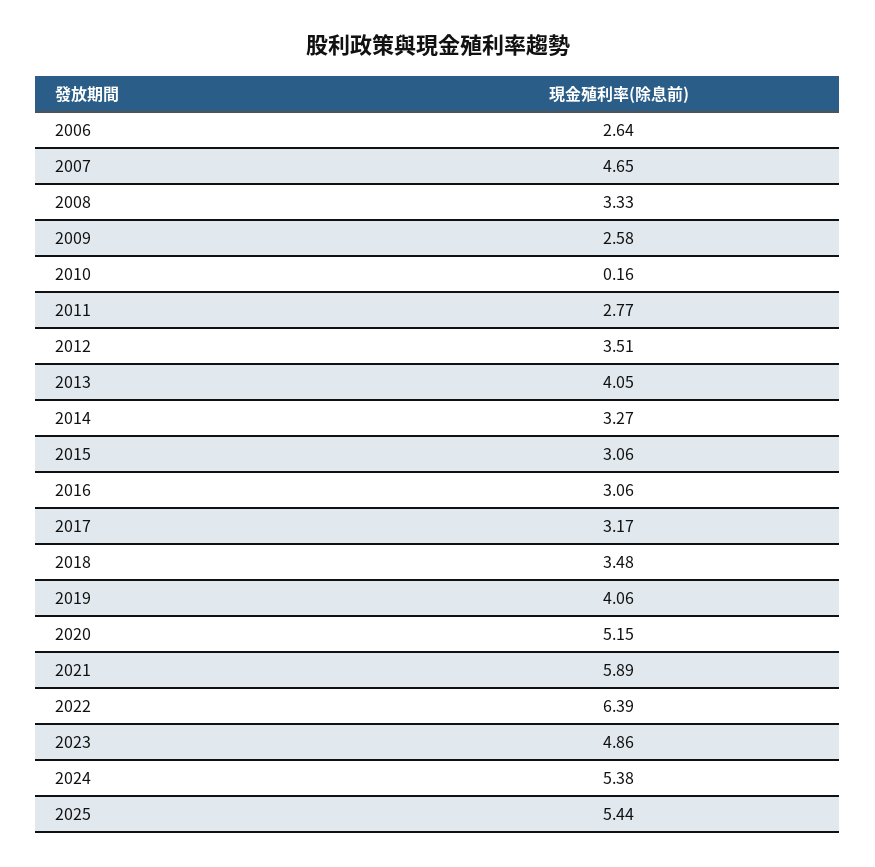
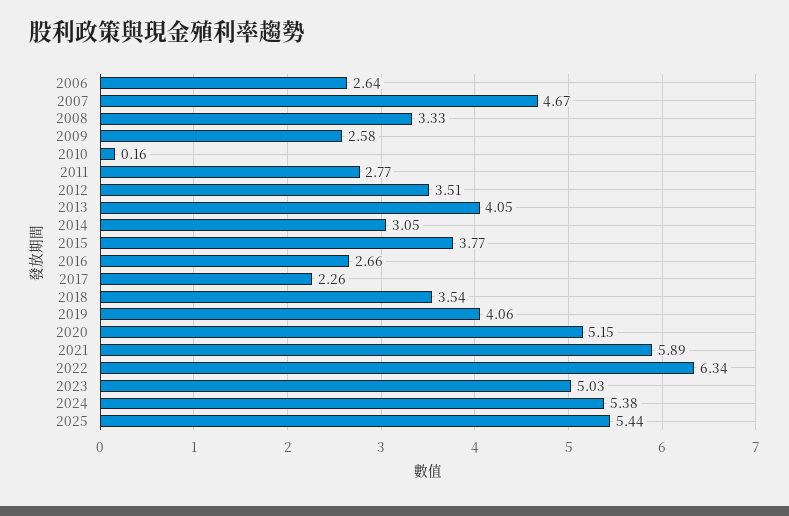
  {
    "2006": 2.64,
-   "2007": 4.65,
+   "2007": 4.67,
    "2008": 3.33,
    "2009": 2.58,
    "2010": 0.16,
    "2011": 2.77,
    "2012": 3.51,
    "2013": 4.05,
-   "2014": 3.27,
+   "2014": 3.05,
-   "2015": 3.06,
+   "2015": 3.77,
-   "2016": 3.06,
+   "2016": 2.66,
-   "2017": 3.17,
+   "2017": 2.26,
-   "2018": 3.48,
+   "2018": 3.54,
    "2019": 4.06,
    "2020": 5.15,
    "2021": 5.89,
-   "2022": 6.39,
+   "2022": 6.34,
-   "2023": 4.86,
+   "2023": 5.03,
    "2024": 5.38,
    "2025": 5.44
  }

